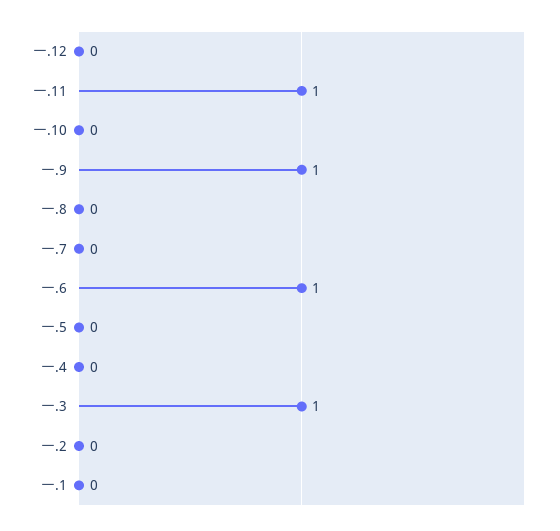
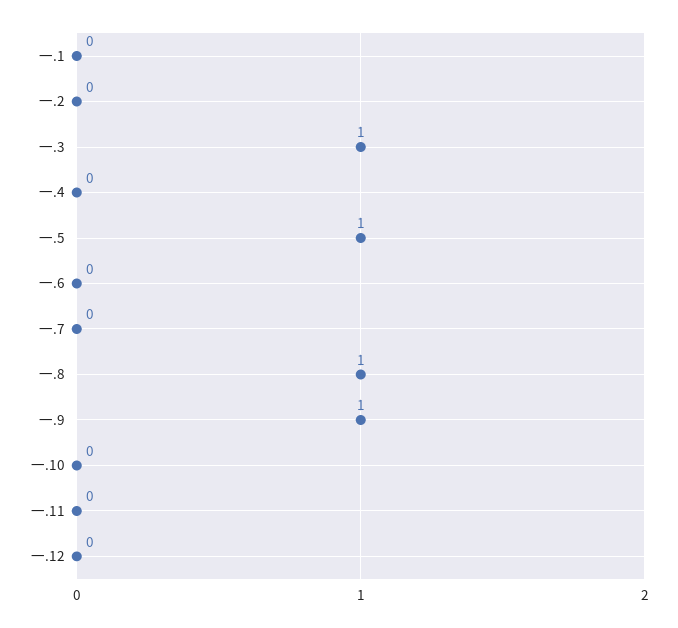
  {
    "一.12": 0,
-   "一.11": 1,
+   "一.11": 0,
    "一.10": 0,
    "一.9": 1,
-   "一.8": 0,
+   "一.8": 1,
    "一.7": 0,
-   "一.6": 1,
+   "一.6": 0,
-   "一.5": 0,
+   "一.5": 1,
    "一.4": 0,
    "一.3": 1,
    "一.2": 0,
    "一.1": 0
  }

